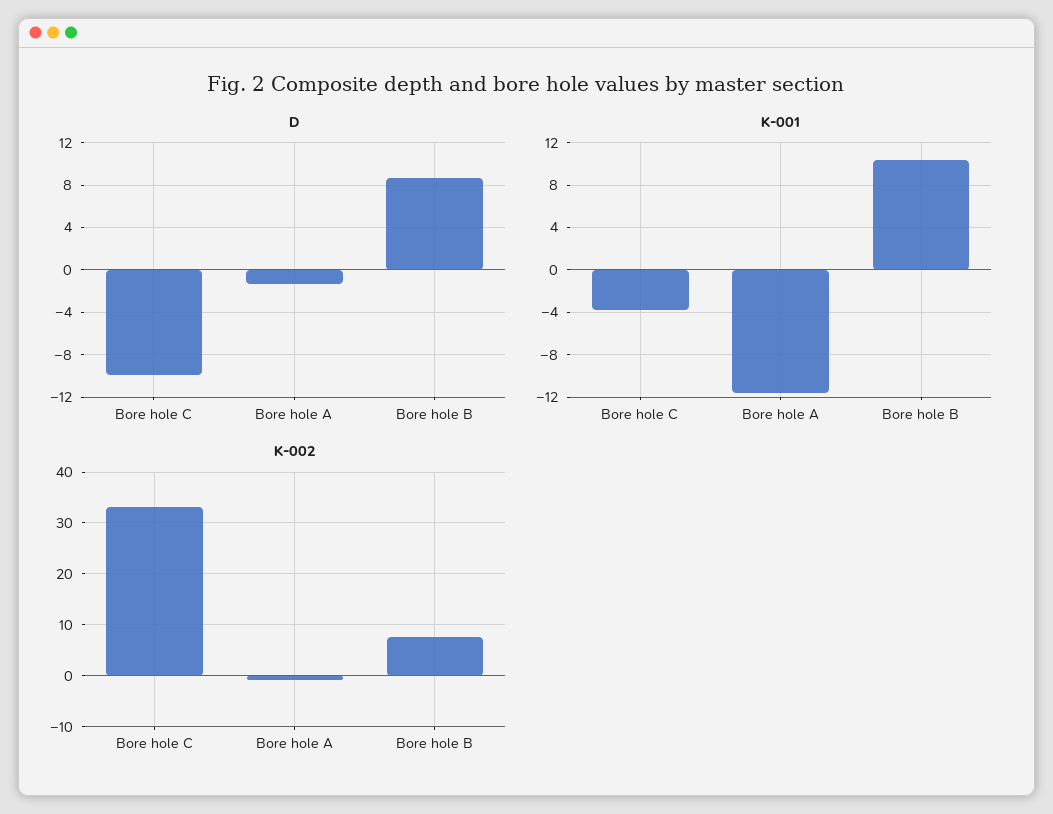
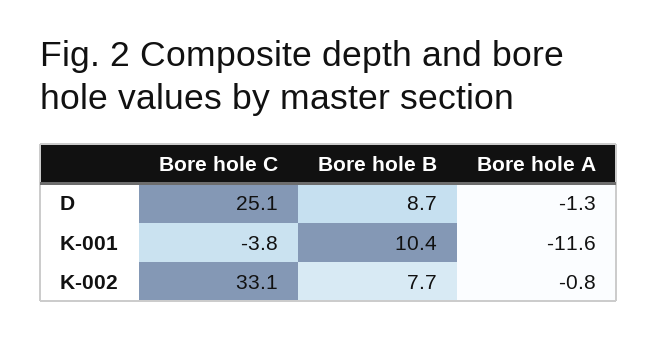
  {
    "D": {
-     "Bore hole C": -10,
+     "Bore hole C": 25.1,
      "Bore hole A": -1.3,
      "Bore hole B": 8.7
    },
    "K-001": {
      "Bore hole C": -3.8,
      "Bore hole A": -11.6,
      "Bore hole B": 10.4
    },
    "K-002": {
      "Bore hole C": 33.1,
      "Bore hole A": -0.8,
      "Bore hole B": 7.7
    }
  }

